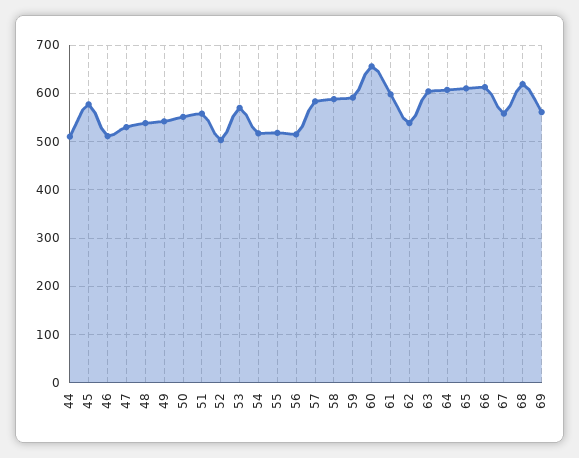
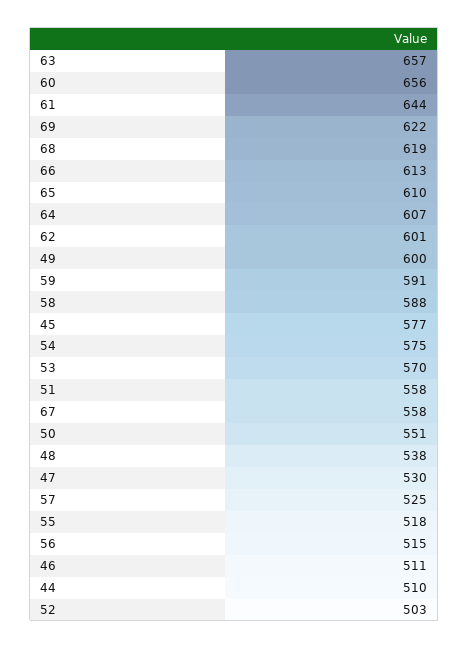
  {
    "44": 510,
    "45": 577,
    "46": 511,
    "47": 530,
    "48": 538,
-   "49": 540,
+   "49": 600,
    "50": 551,
    "51": 558,
    "52": 503,
    "53": 570,
-   "54": 520,
+   "54": 575,
    "55": 518,
    "56": 515,
-   "57": 580,
+   "57": 525,
    "58": 588,
    "59": 591,
    "60": 656,
-   "61": 600,
+   "61": 644,
-   "62": 540,
+   "62": 601,
-   "63": 600,
+   "63": 657,
    "64": 607,
    "65": 610,
    "66": 613,
    "67": 558,
    "68": 619,
-   "69": 560
+   "69": 622
  }

